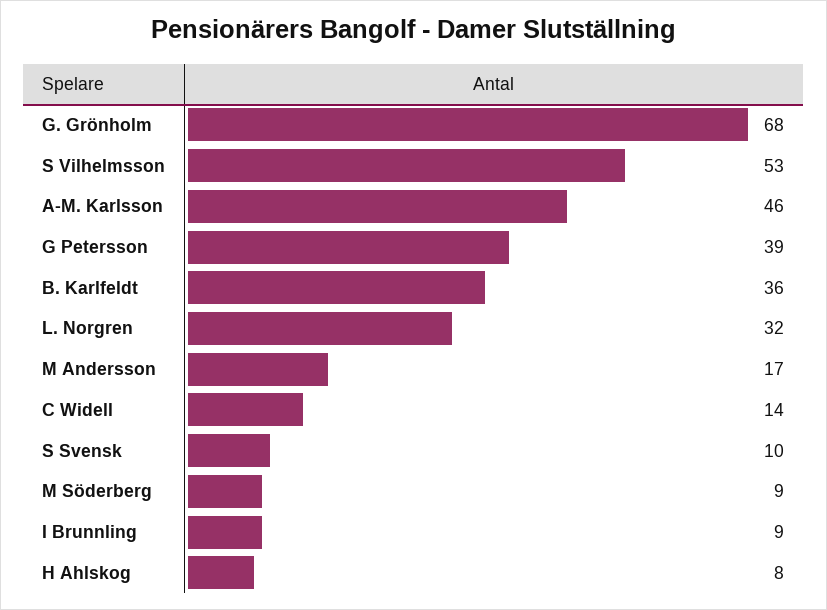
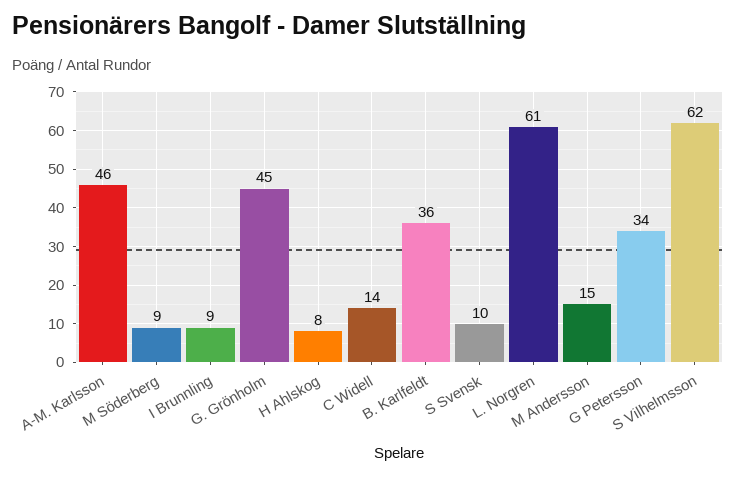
  {
-   "G. Grönholm": 68,
+   "G. Grönholm": 45,
-   "S Vilhelmsson": 53,
+   "S Vilhelmsson": 62,
    "A-M. Karlsson": 46,
-   "G Petersson": 39,
+   "G Petersson": 34,
    "B. Karlfeldt": 36,
-   "L. Norgren": 32,
+   "L. Norgren": 61,
-   "M Andersson": 17,
+   "M Andersson": 15,
    "C Widell": 14,
    "S Svensk": 10,
    "M Söderberg": 9,
    "I Brunnling": 9,
    "H Ahlskog": 8
  }

